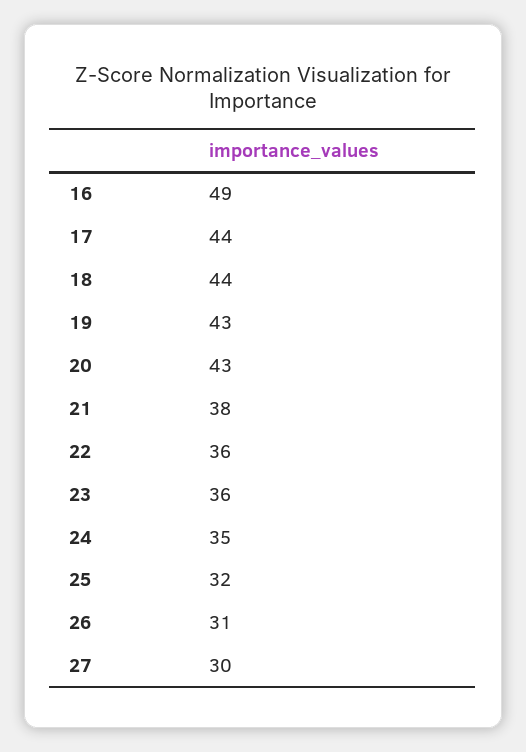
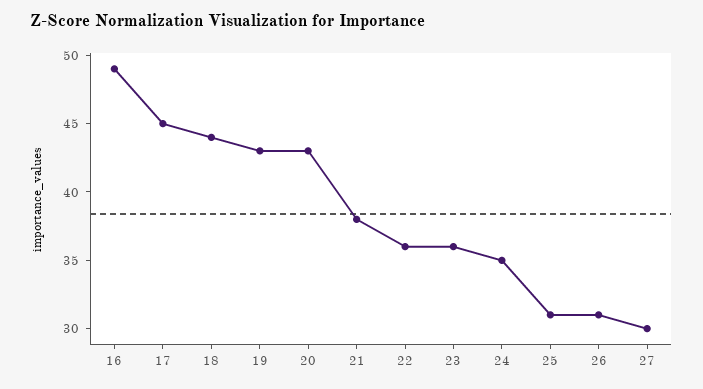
  {
    "16": 49,
-   "17": 44,
+   "17": 45,
    "18": 44,
    "19": 43,
    "20": 43,
    "21": 38,
    "22": 36,
    "23": 36,
    "24": 35,
-   "25": 32,
+   "25": 31,
    "26": 31,
    "27": 30
  }

